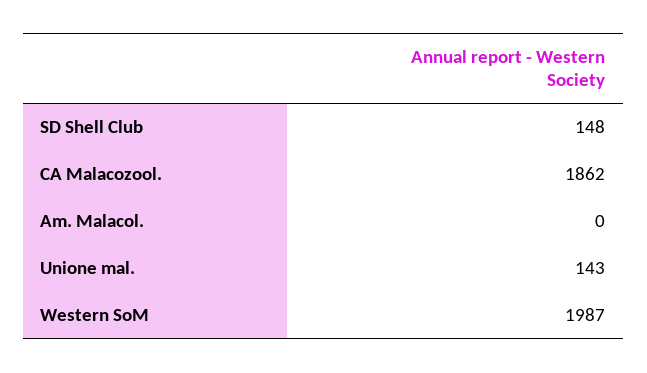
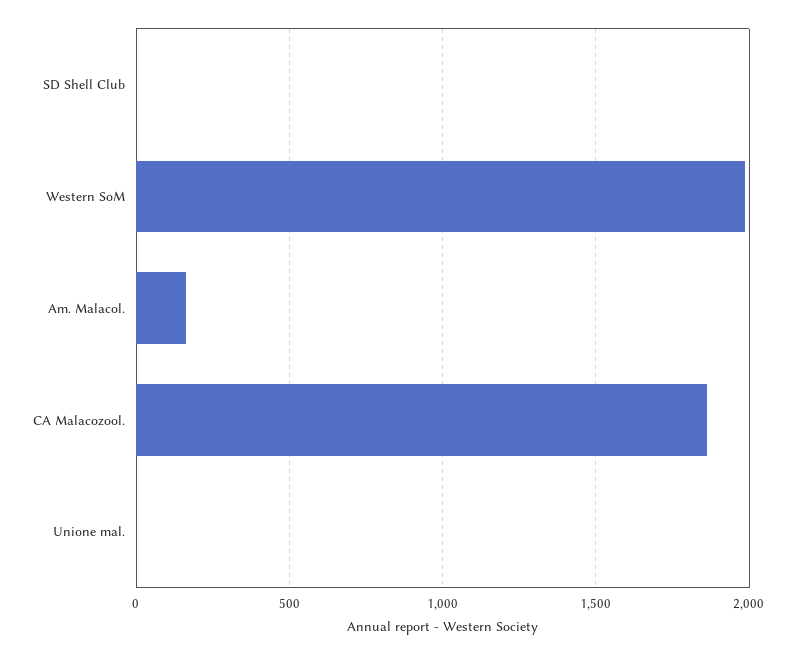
  {
-   "SD Shell Club": 148,
+   "SD Shell Club": 0,
    "CA Malacozool.": 1862,
-   "Am. Malacol.": 0,
+   "Am. Malacol.": 150,
-   "Unione mal.": 143,
+   "Unione mal.": 0,
    "Western SoM": 1987
  }

